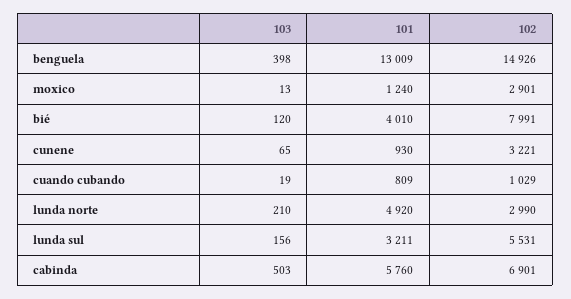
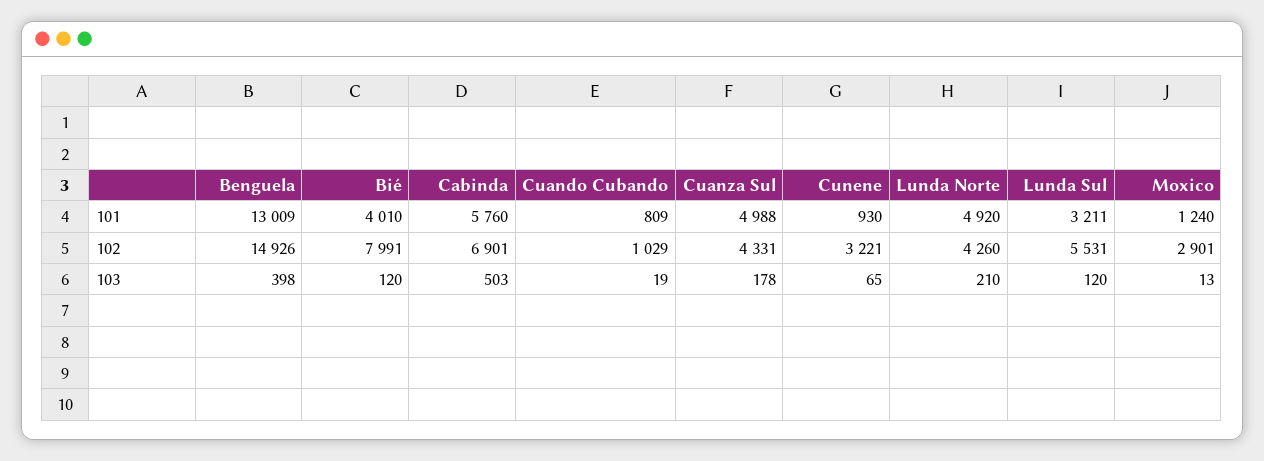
  {
    "103": {
      "benguela": 398,
      "moxico": 13,
      "bié": 120,
      "cunene": 65,
      "cuando cubando": 19,
      "lunda norte": 210,
-     "lunda sul": 156,
+     "lunda sul": 120,
-     "cabinda": 503
+     "cabinda": 503,
+     "Cuanza Sul": 178
    },
    "101": {
      "benguela": 13009,
      "moxico": 1240,
      "bié": 4010,
      "cunene": 930,
      "cuando cubando": 809,
      "lunda norte": 4920,
      "lunda sul": 3211,
-     "cabinda": 5760
+     "cabinda": 5760,
+     "Cuanza Sul": 4988
    },
    "102": {
      "benguela": 14926,
      "moxico": 2901,
      "bié": 7991,
      "cunene": 3221,
      "cuando cubando": 1029,
-     "lunda norte": 2990,
+     "lunda norte": 4260,
      "lunda sul": 5531,
-     "cabinda": 6901
+     "cabinda": 6901,
+     "Cuanza Sul": 4331
    }
  }

